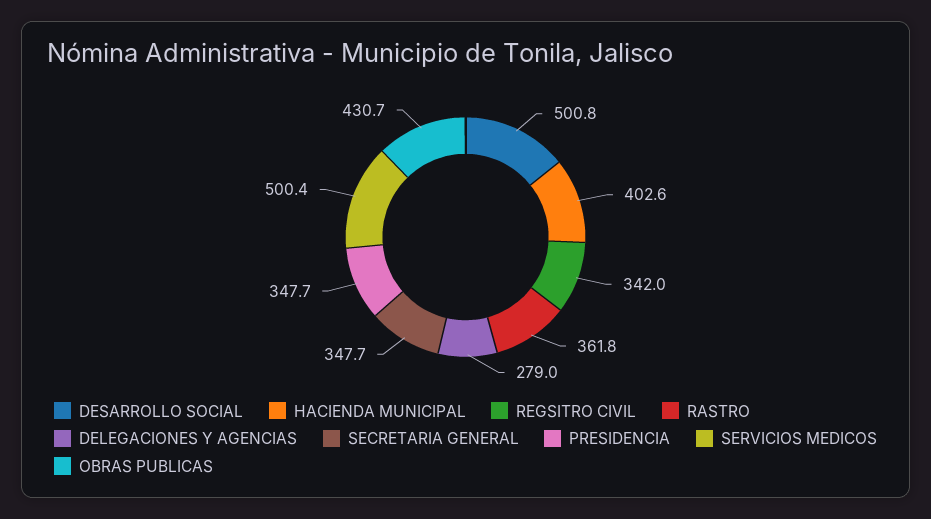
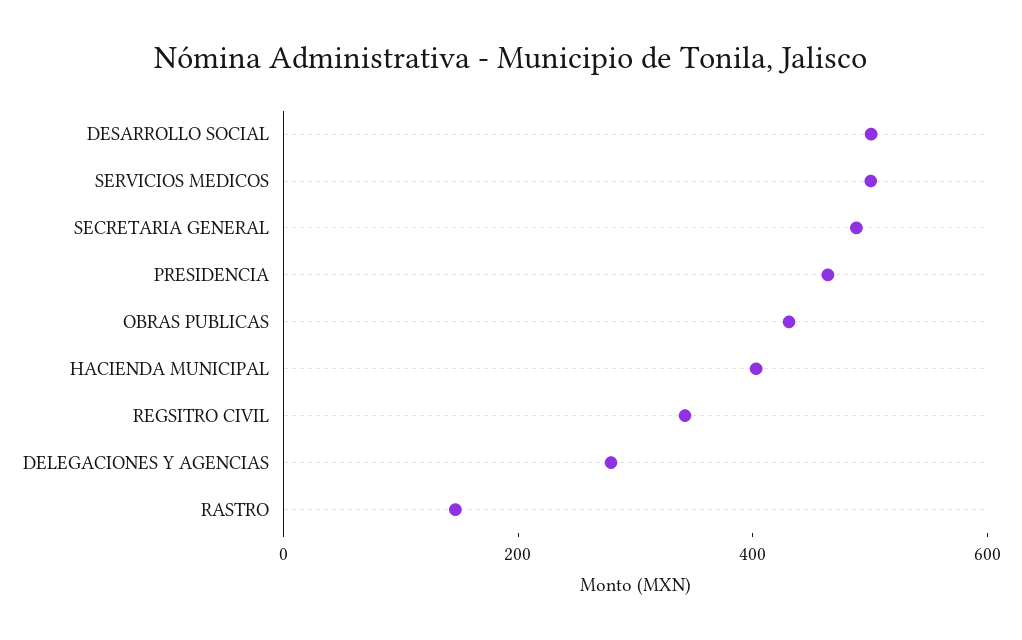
  {
    "DESARROLLO SOCIAL": 500.8,
    "HACIENDA MUNICIPAL": 402.6,
    "REGSITRO CIVIL": 342,
-   "RASTRO": 361.8,
+   "RASTRO": 150,
    "DELEGACIONES Y AGENCIAS": 279,
-   "SECRETARIA GENERAL": 347.7,
+   "SECRETARIA GENERAL": 500,
-   "PRESIDENCIA": 347.7,
+   "PRESIDENCIA": 450,
    "SERVICIOS MEDICOS": 500.4,
    "OBRAS PUBLICAS": 430.7
  }

